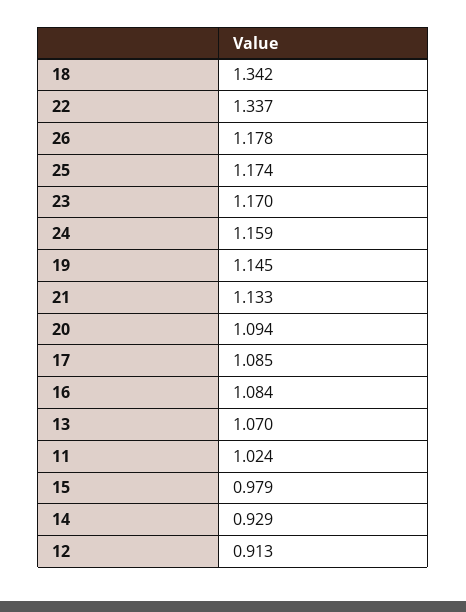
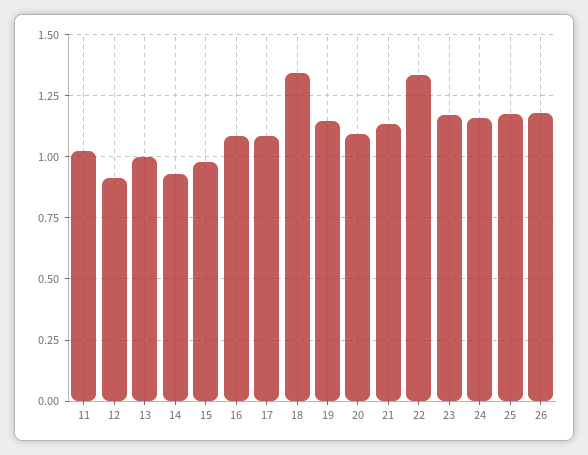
  {
    "18": 1.342,
    "22": 1.337,
    "26": 1.178,
    "25": 1.174,
    "23": 1.17,
    "24": 1.159,
    "19": 1.145,
    "21": 1.133,
    "20": 1.094,
    "17": 1.085,
    "16": 1.084,
-   "13": 1.07,
+   "13": 1,
    "11": 1.024,
    "15": 0.979,
    "14": 0.929,
    "12": 0.913
  }

